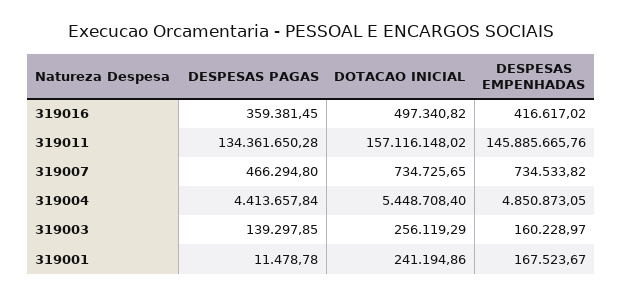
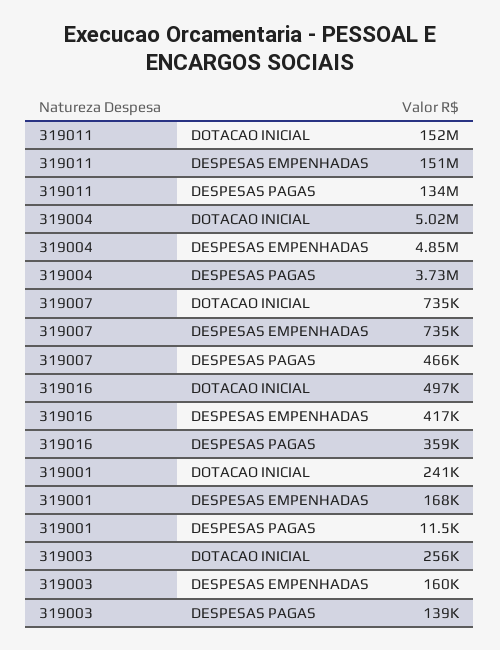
  {
    "DESPESAS PAGAS": {
      "319016": 359381.45,
      "319011": 134361650.28,
      "319007": 466294.8,
-     "319004": 4413657.84,
+     "319004": 3730000,
      "319003": 139297.85,
      "319001": 11478.78
    },
    "DOTACAO INICIAL": {
      "319016": 497340.82,
-     "319011": 157116148.02,
+     "319011": 152000000,
      "319007": 734725.65,
-     "319004": 5448708.4,
+     "319004": 5020000,
      "319003": 256119.29,
      "319001": 241194.86
    },
    "DESPESAS EMPENHADAS": {
      "319016": 416617.02,
-     "319011": 145885665.76,
+     "319011": 151000000,
      "319007": 734533.82,
      "319004": 4850873.05,
      "319003": 160228.97,
      "319001": 167523.67
    }
  }

